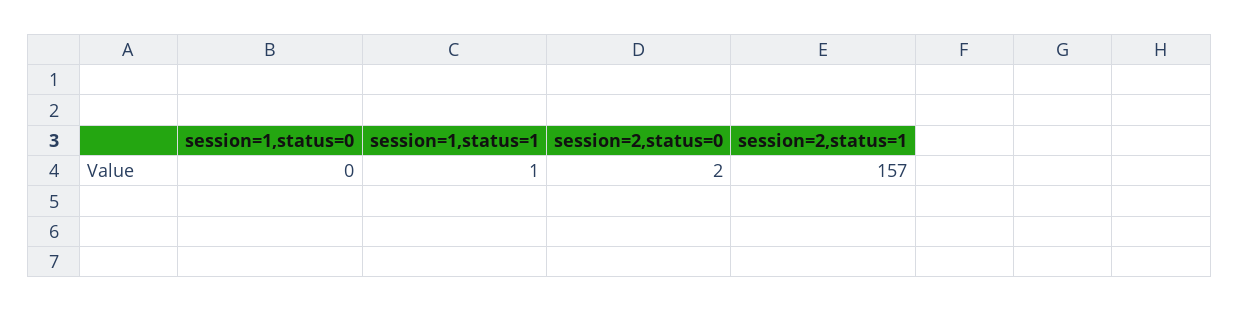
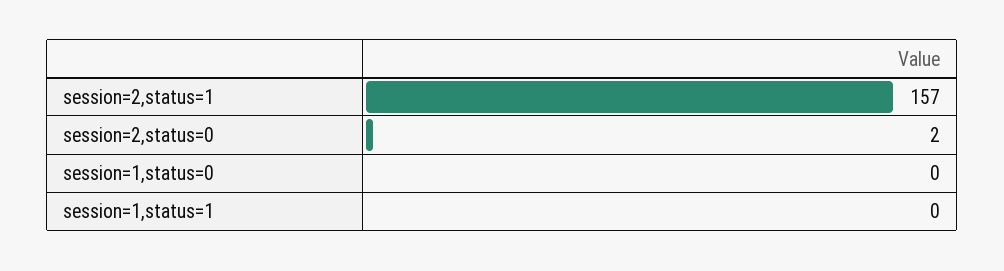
  {
    "session=1,status=0": 0,
-   "session=1,status=1": 1,
+   "session=1,status=1": 0,
    "session=2,status=0": 2,
    "session=2,status=1": 157
  }

